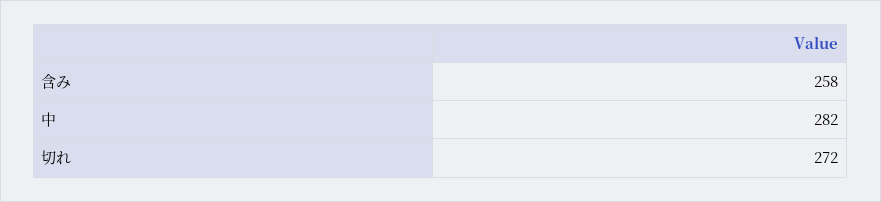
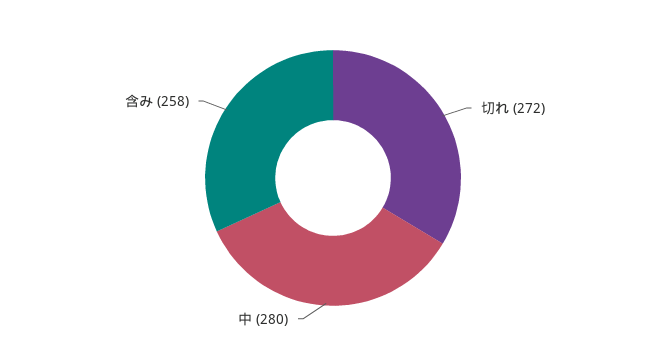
  {
    "含み": 258,
-   "中": 282,
+   "中": 280,
    "切れ": 272
  }

